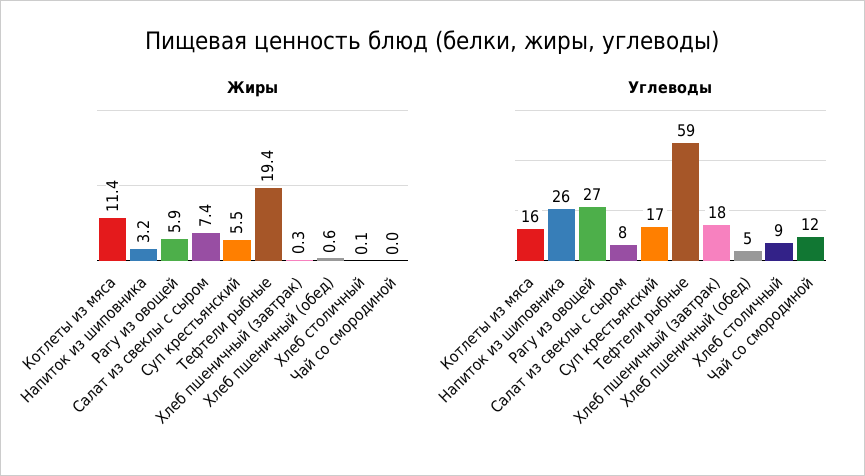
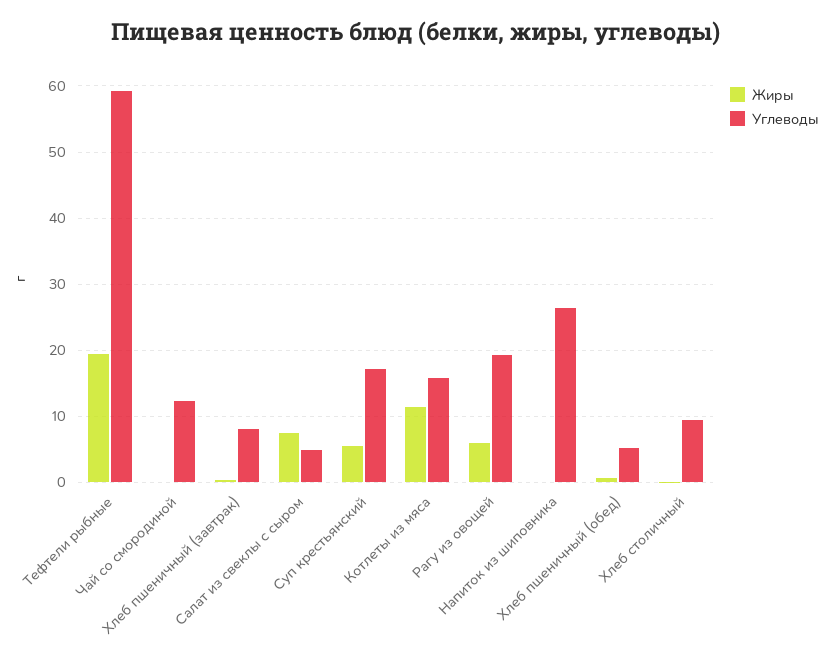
  {
    "Жиры": {
      "Котлеты из мяса": 11.4,
-     "Напиток из шиповника": 3.2,
+     "Напиток из шиповника": 0,
      "Рагу из овощей": 5.9,
      "Салат из свеклы с сыром": 7.4,
      "Суп крестьянский": 5.5,
      "Тефтели рыбные": 19.4,
      "Хлеб пшеничный (завтрак)": 0.3,
      "Хлеб пшеничный (обед)": 0.6,
      "Хлеб столичный": 0.1,
      "Чай со смородиной": 0
    },
    "Углеводы": {
      "Котлеты из мяса": 16,
      "Напиток из шиповника": 26,
-     "Рагу из овощей": 27,
+     "Рагу из овощей": 19,
-     "Салат из свеклы с сыром": 8,
+     "Салат из свеклы с сыром": 5,
      "Суп крестьянский": 17,
      "Тефтели рыбные": 59,
-     "Хлеб пшеничный (завтрак)": 18,
+     "Хлеб пшеничный (завтрак)": 8,
      "Хлеб пшеничный (обед)": 5,
      "Хлеб столичный": 9,
      "Чай со смородиной": 12
    }
  }

